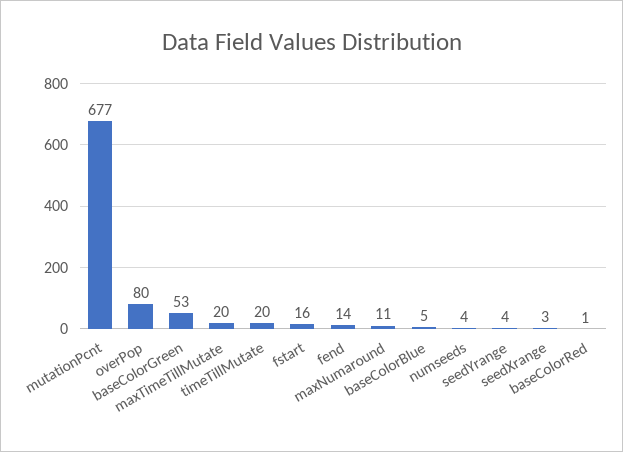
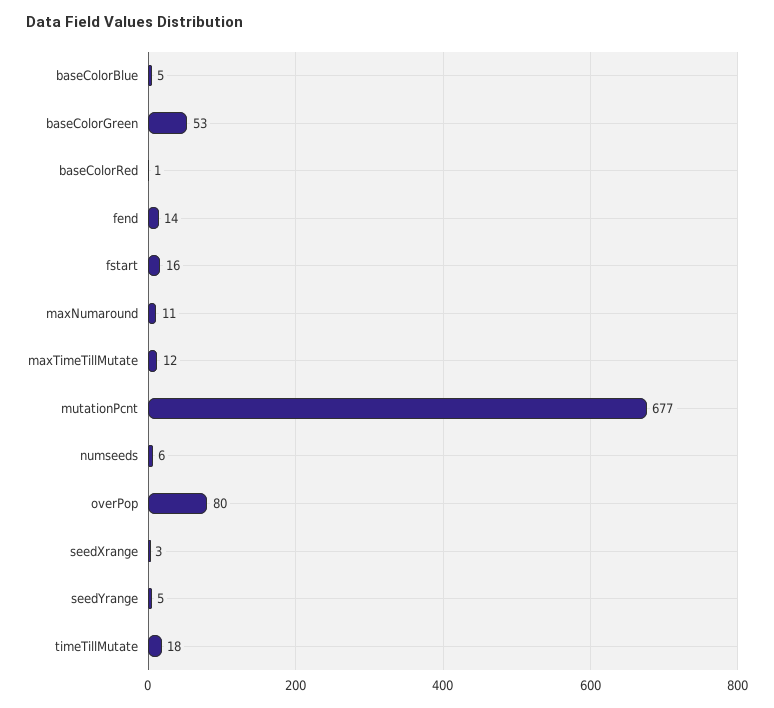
  {
    "mutationPcnt": 677,
    "overPop": 80,
    "baseColorGreen": 53,
-   "maxTimeTillMutate": 20,
+   "maxTimeTillMutate": 12,
-   "timeTillMutate": 20,
+   "timeTillMutate": 18,
    "fstart": 16,
    "fend": 14,
    "maxNumaround": 11,
    "baseColorBlue": 5,
-   "numseeds": 4,
+   "numseeds": 6,
-   "seedYrange": 4,
+   "seedYrange": 5,
    "seedXrange": 3,
    "baseColorRed": 1
  }

